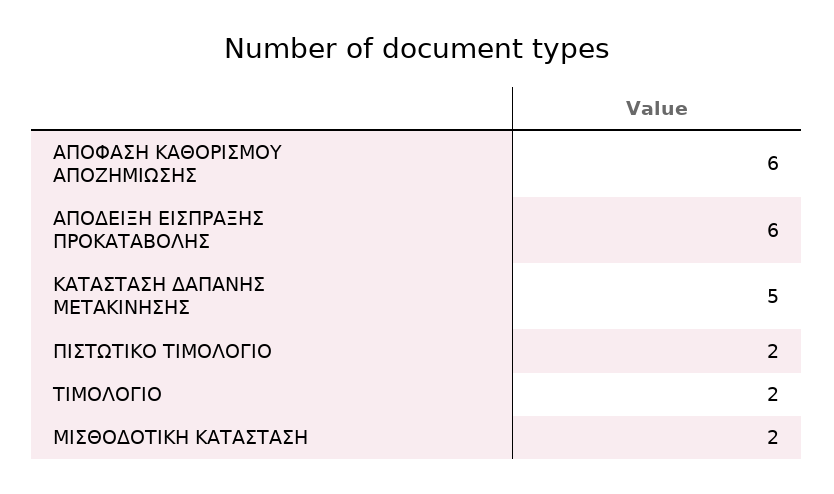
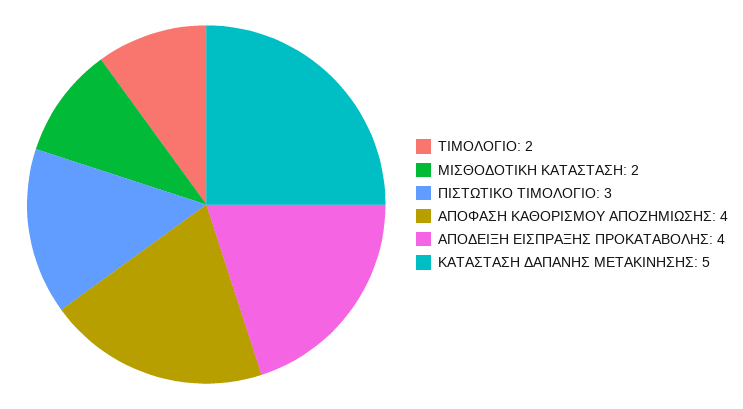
  {
-   "ΑΠΟΦΑΣΗ ΚΑΘΟΡΙΣΜΟΥ ΑΠΟΖΗΜΙΩΣΗΣ": 6,
+   "ΑΠΟΦΑΣΗ ΚΑΘΟΡΙΣΜΟΥ ΑΠΟΖΗΜΙΩΣΗΣ": 4,
-   "ΑΠΟΔΕΙΞΗ ΕΙΣΠΡΑΞΗΣ ΠΡΟΚΑΤΑΒΟΛΗΣ": 6,
+   "ΑΠΟΔΕΙΞΗ ΕΙΣΠΡΑΞΗΣ ΠΡΟΚΑΤΑΒΟΛΗΣ": 4,
    "ΚΑΤΑΣΤΑΣΗ ΔΑΠΑΝΗΣ ΜΕΤΑΚΙΝΗΣΗΣ": 5,
-   "ΠΙΣΤΩΤΙΚΟ ΤΙΜΟΛΟΓΙΟ": 2,
+   "ΠΙΣΤΩΤΙΚΟ ΤΙΜΟΛΟΓΙΟ": 3,
    "ΤΙΜΟΛΟΓΙΟ": 2,
    "ΜΙΣΘΟΔΟΤΙΚΗ ΚΑΤΑΣΤΑΣΗ": 2
  }

